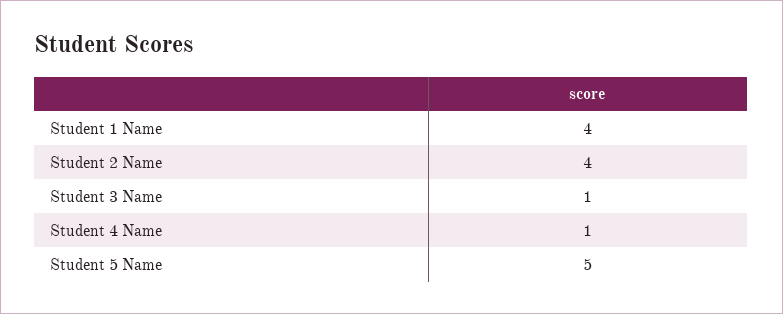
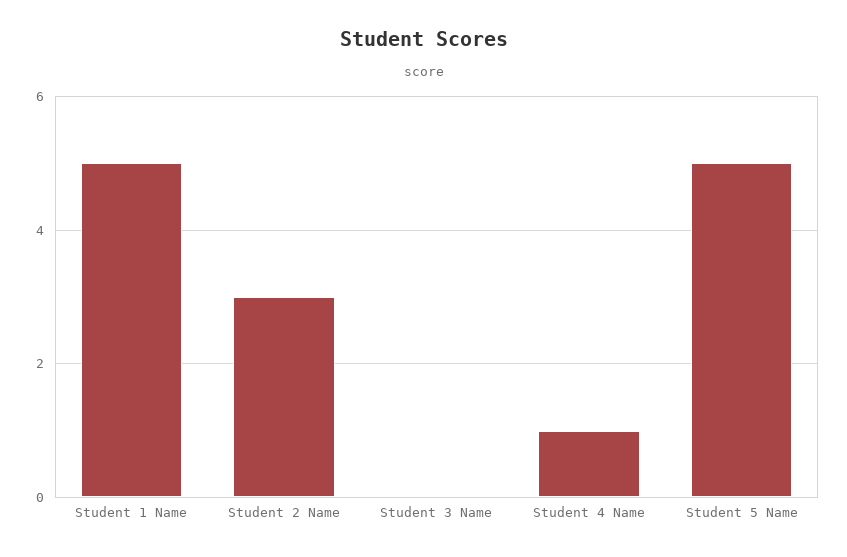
  {
-   "Student 1 Name": 4,
+   "Student 1 Name": 5,
-   "Student 2 Name": 4,
+   "Student 2 Name": 3,
-   "Student 3 Name": 1,
+   "Student 3 Name": 0,
    "Student 4 Name": 1,
    "Student 5 Name": 5
  }

